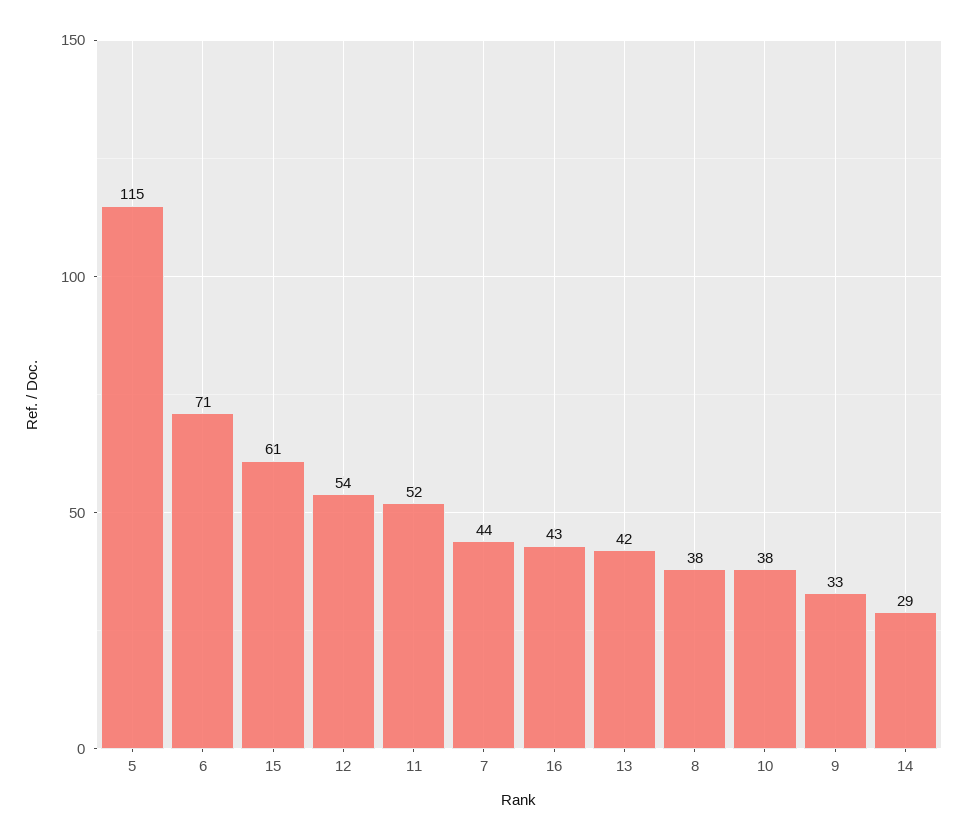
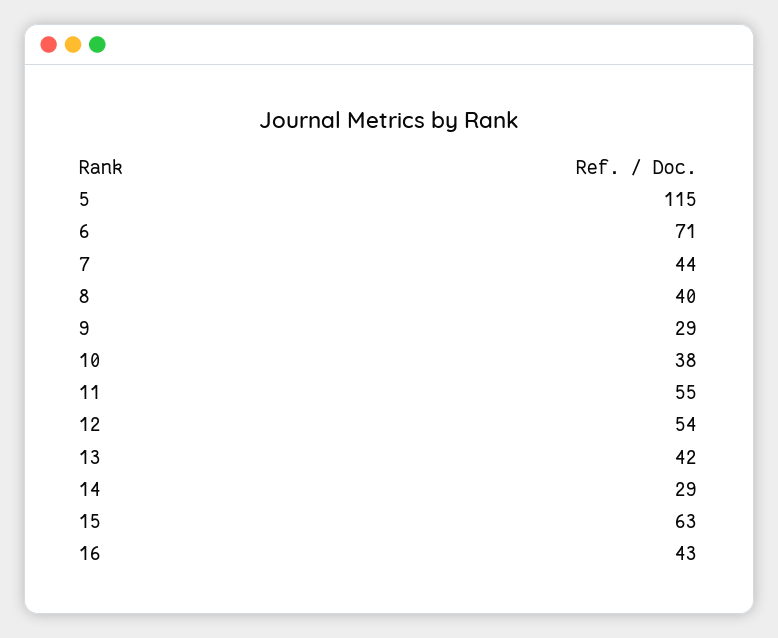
  {
    "5": 115,
    "6": 71,
-   "15": 61,
+   "15": 63,
    "12": 54,
-   "11": 52,
+   "11": 55,
    "7": 44,
    "16": 43,
    "13": 42,
-   "8": 38,
+   "8": 40,
    "10": 38,
-   "9": 33,
+   "9": 29,
    "14": 29
  }

